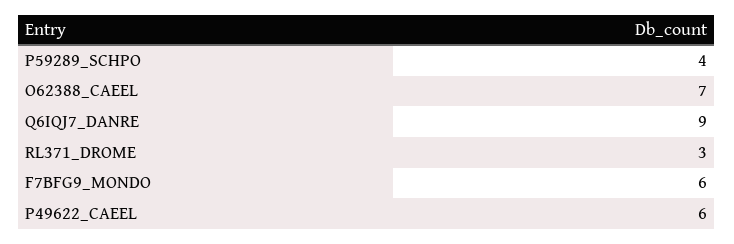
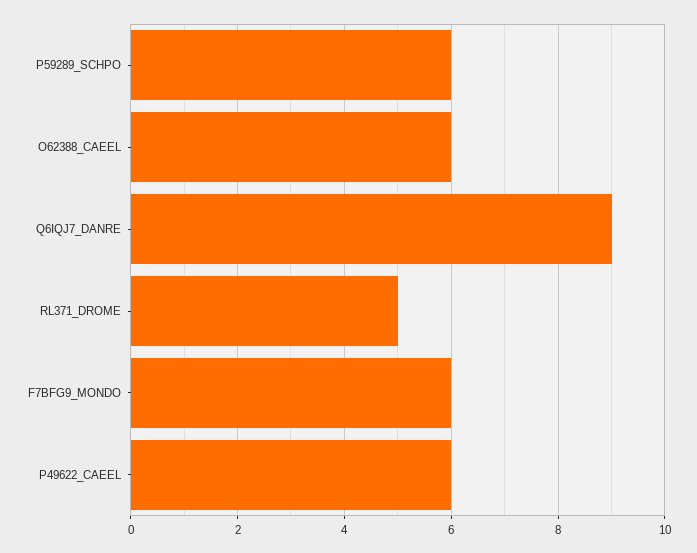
  {
-   "P59289_SCHPO": 4,
+   "P59289_SCHPO": 6,
-   "O62388_CAEEL": 7,
+   "O62388_CAEEL": 6,
    "Q6IQJ7_DANRE": 9,
-   "RL371_DROME": 3,
+   "RL371_DROME": 5,
    "F7BFG9_MONDO": 6,
    "P49622_CAEEL": 6
  }

